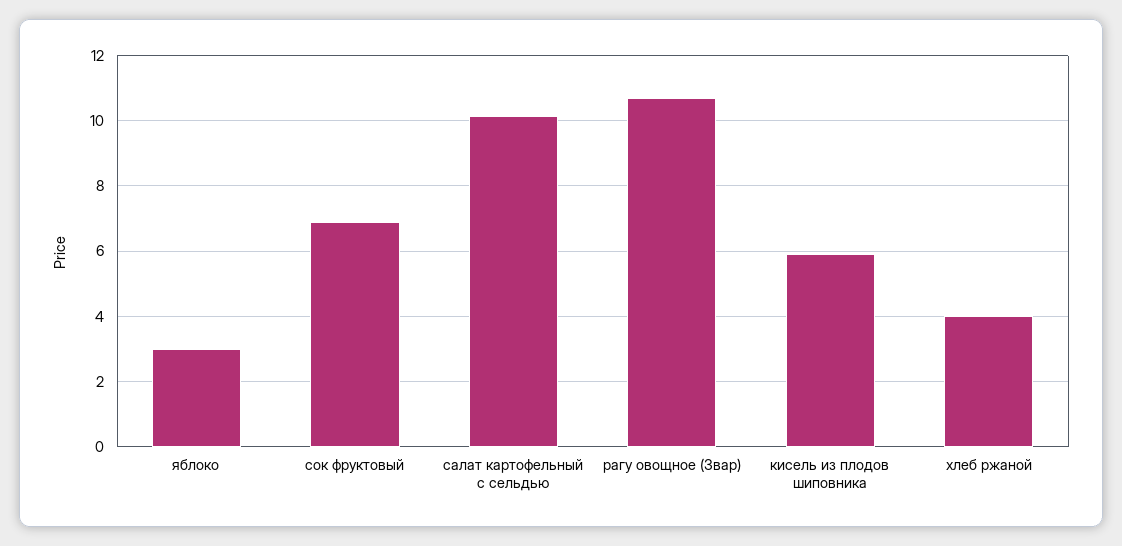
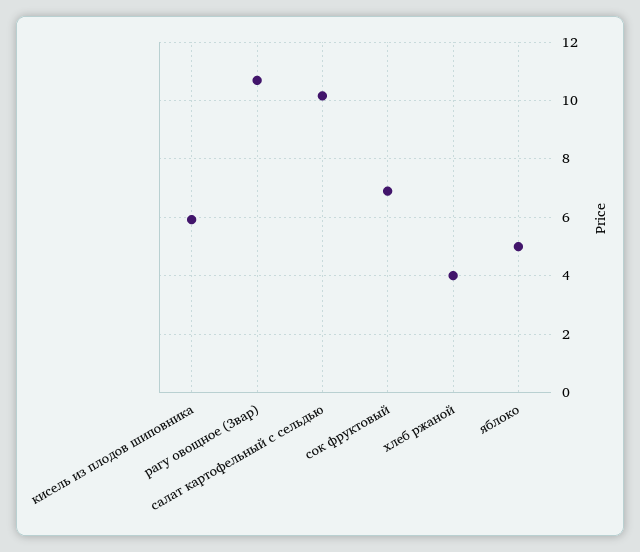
  {
-   "яблоко": 3,
+   "яблоко": 5,
    "сок фруктовый": 7,
    "салат картофельный с сельдью": 10.2,
    "рагу овощное (3вар)": 10.6,
    "кисель из плодов шиповника": 6,
    "хлеб ржаной": 4
  }

